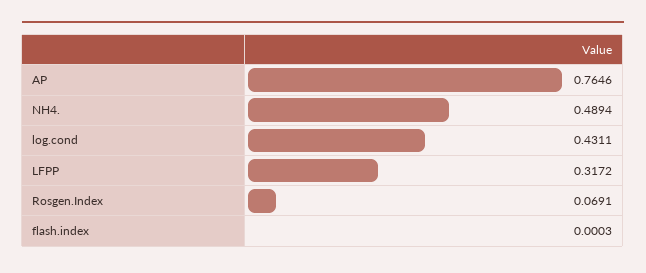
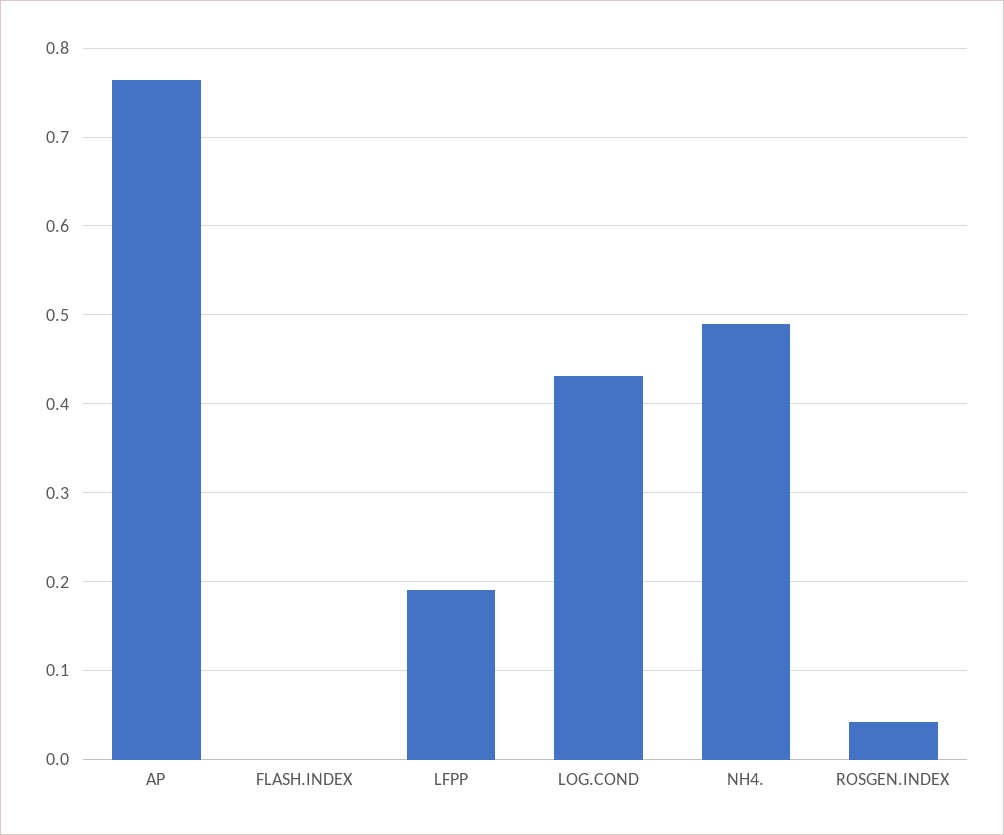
  {
    "AP": 0.7646,
    "NH4.": 0.4894,
    "log.cond": 0.4311,
-   "LFPP": 0.3172,
+   "LFPP": 0.19,
-   "Rosgen.Index": 0.0691,
+   "Rosgen.Index": 0.04,
    "flash.index": 0.0003
  }

